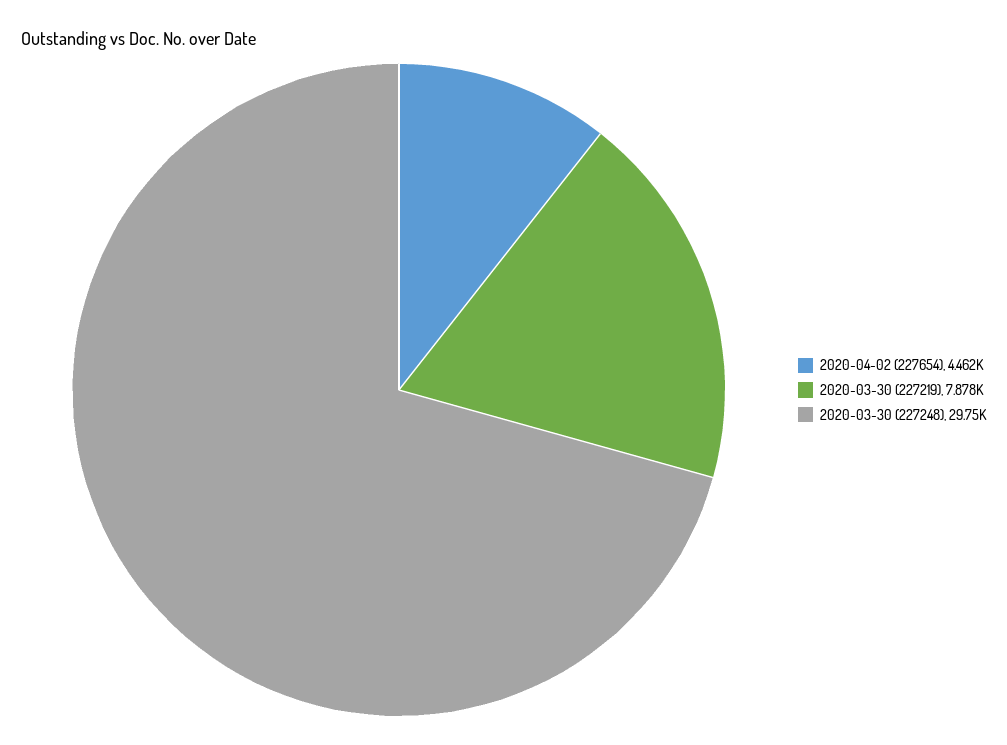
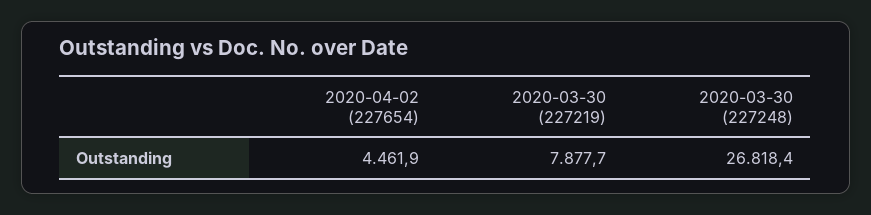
  {
    "2020-04-02 (227654)": 4461.9,
    "2020-03-30 (227219)": 7877.7,
-   "2020-03-30 (227248)": 29750
+   "2020-03-30 (227248)": 26818.4
  }

